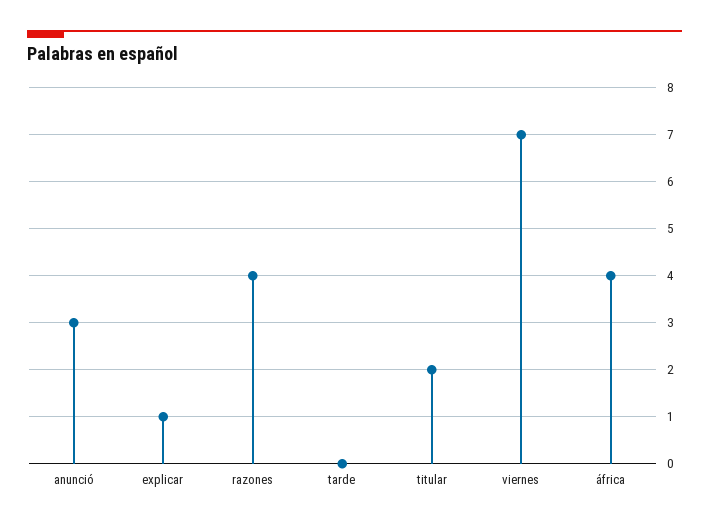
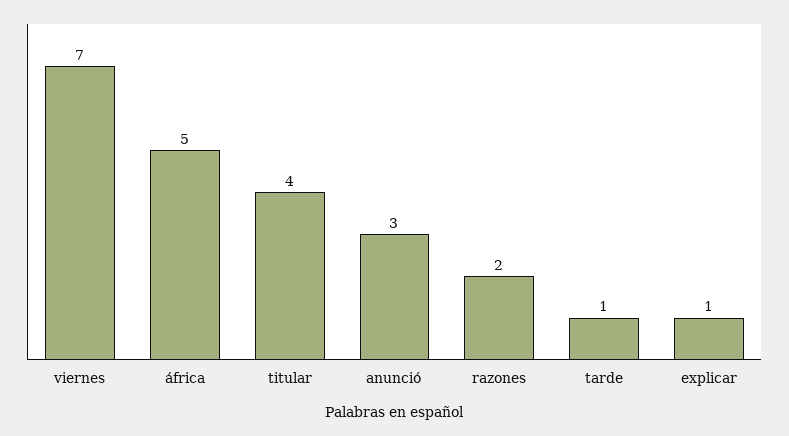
  {
    "anunció": 3,
    "explicar": 1,
-   "razones": 4,
+   "razones": 2,
-   "tarde": 0,
+   "tarde": 1,
-   "titular": 2,
+   "titular": 4,
    "viernes": 7,
-   "áfrica": 4
+   "áfrica": 5
  }

